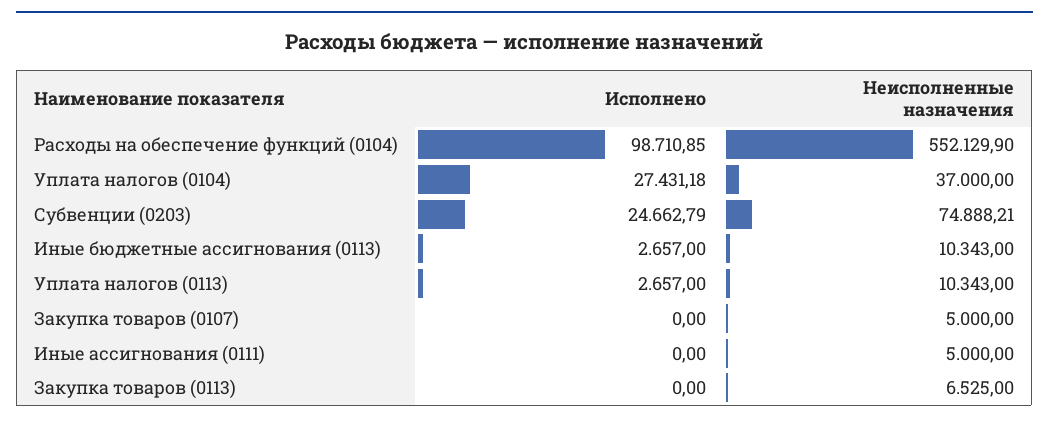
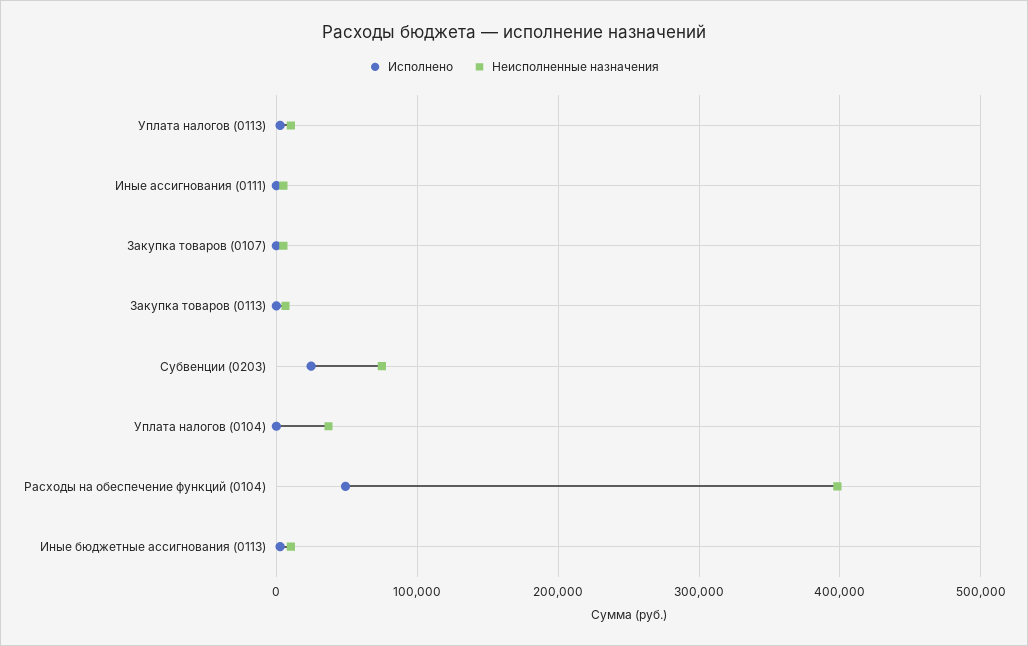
  {
    "Исполнено": {
-     "Расходы на обеспечение функций (0104)": 98710.85,
+     "Расходы на обеспечение функций (0104)": 50000,
-     "Уплата налогов (0104)": 27431.18,
+     "Уплата налогов (0104)": 0,
      "Субвенции (0203)": 24662.79,
      "Иные бюджетные ассигнования (0113)": 2657,
      "Уплата налогов (0113)": 2657,
      "Закупка товаров (0107)": 0,
      "Иные ассигнования (0111)": 0,
      "Закупка товаров (0113)": 0
    },
    "Неисполненные назначения": {
-     "Расходы на обеспечение функций (0104)": 552129.9,
+     "Расходы на обеспечение функций (0104)": 400000,
      "Уплата налогов (0104)": 37000,
      "Субвенции (0203)": 74888.21,
      "Иные бюджетные ассигнования (0113)": 10343,
      "Уплата налогов (0113)": 10343,
      "Закупка товаров (0107)": 5000,
      "Иные ассигнования (0111)": 5000,
      "Закупка товаров (0113)": 6525
    }
  }

